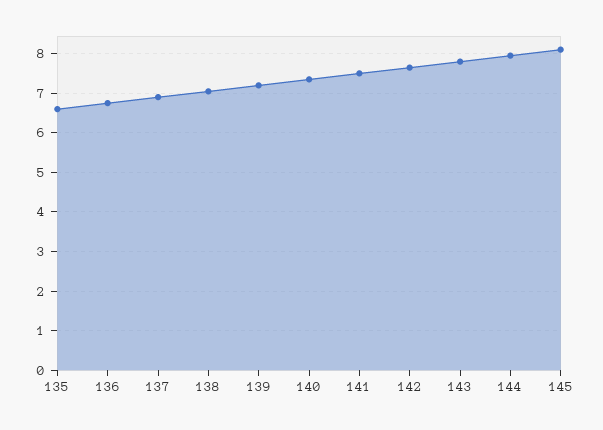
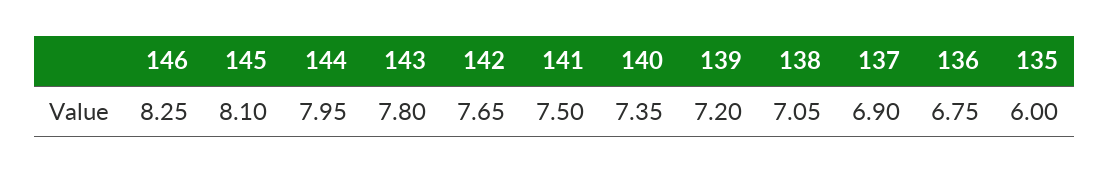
  {
-   "135": 6.6,
+   "135": 6,
    "136": 6.75,
    "137": 6.9,
    "138": 7.05,
    "139": 7.2,
    "140": 7.35,
    "141": 7.5,
    "142": 7.65,
    "143": 7.8,
    "144": 7.95,
-   "145": 8.1
+   "145": 8.1,
+   "146": 8.25
  }

